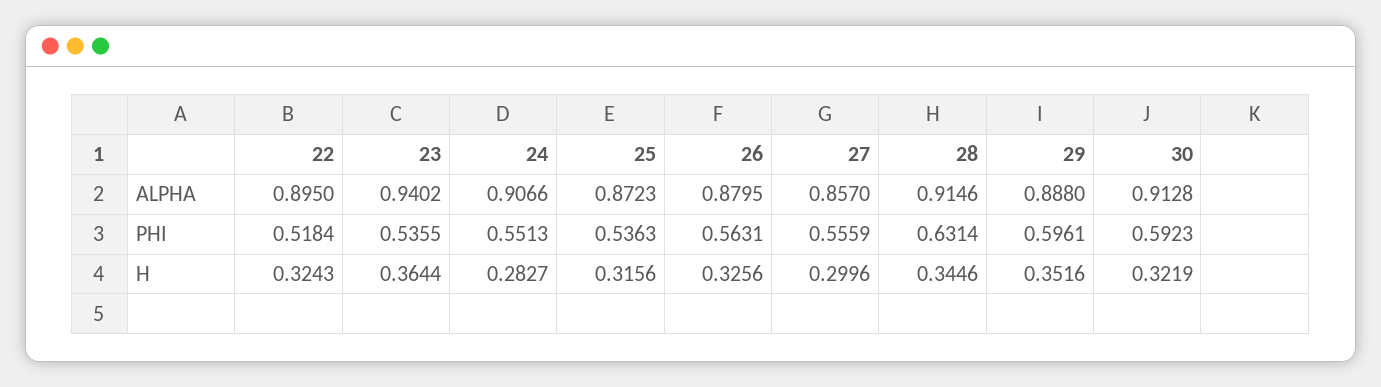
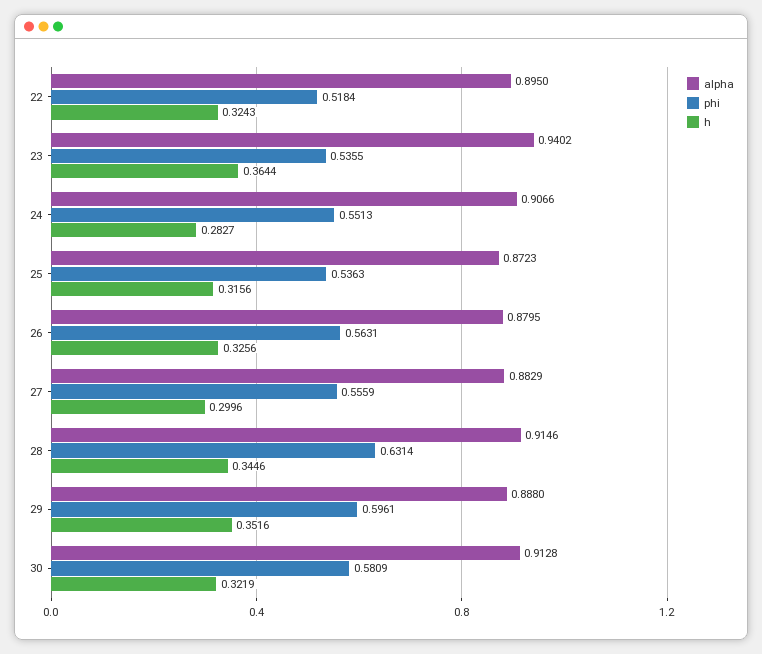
  {
    "ALPHA": {
      "22": 0.895,
      "23": 0.9402,
      "24": 0.9066,
      "25": 0.8723,
      "26": 0.8795,
-     "27": 0.857,
+     "27": 0.8829,
      "28": 0.9146,
      "29": 0.888,
      "30": 0.9128
    },
    "PHI": {
      "22": 0.5184,
      "23": 0.5355,
      "24": 0.5513,
      "25": 0.5363,
      "26": 0.5631,
      "27": 0.5559,
      "28": 0.6314,
      "29": 0.5961,
-     "30": 0.5923
+     "30": 0.5809
    },
    "H": {
      "22": 0.3243,
      "23": 0.3644,
      "24": 0.2827,
      "25": 0.3156,
      "26": 0.3256,
      "27": 0.2996,
      "28": 0.3446,
      "29": 0.3516,
      "30": 0.3219
    }
  }

